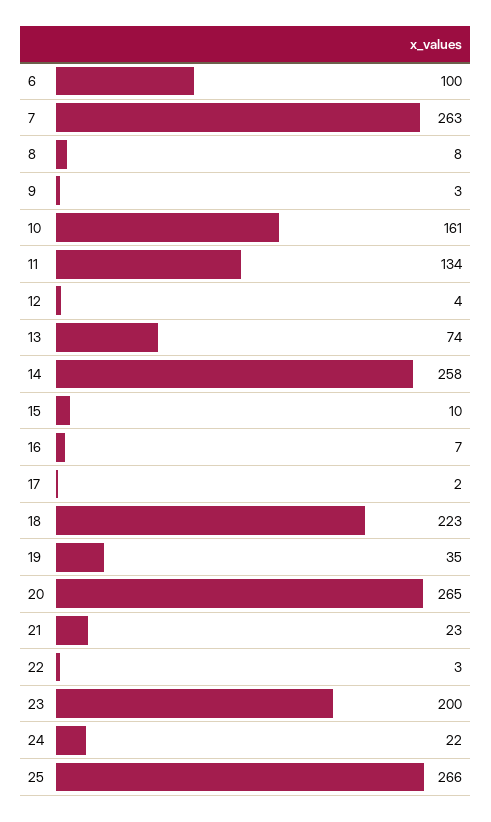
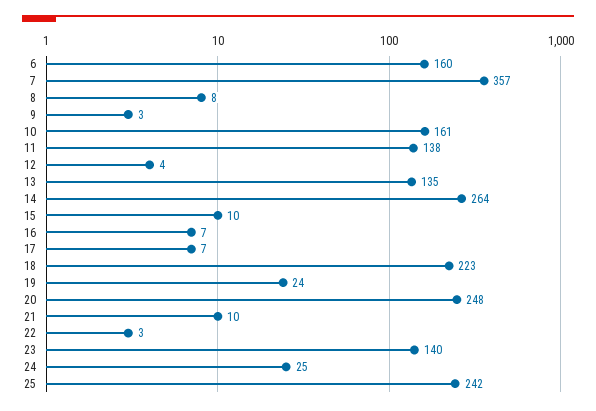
  {
-   "6": 100,
+   "6": 160,
-   "7": 263,
+   "7": 357,
    "8": 8,
    "9": 3,
    "10": 161,
-   "11": 134,
+   "11": 138,
    "12": 4,
-   "13": 74,
+   "13": 135,
-   "14": 258,
+   "14": 264,
    "15": 10,
    "16": 7,
-   "17": 2,
+   "17": 7,
    "18": 223,
-   "19": 35,
+   "19": 24,
-   "20": 265,
+   "20": 248,
-   "21": 23,
+   "21": 10,
    "22": 3,
-   "23": 200,
+   "23": 140,
-   "24": 22,
+   "24": 25,
-   "25": 266
+   "25": 242
  }

